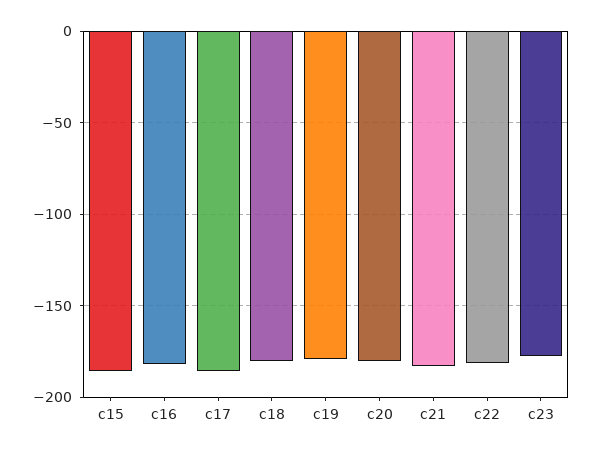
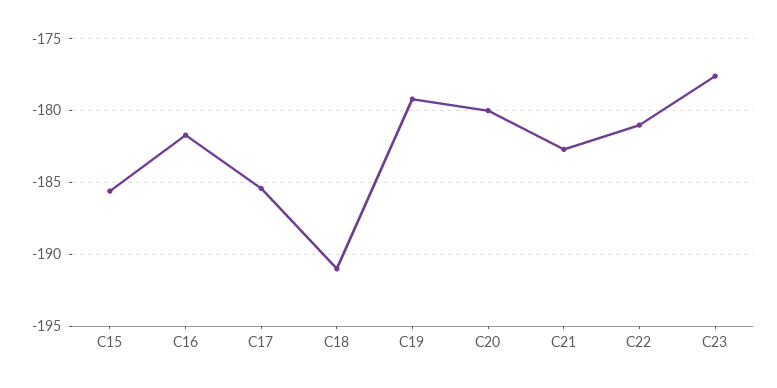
  {
    "c15": -185.5,
    "c16": -181.5,
    "c17": -185.5,
-   "c18": -180,
+   "c18": -191,
    "c19": -179,
    "c20": -180,
    "c21": -182.5,
    "c22": -181,
    "c23": -177.5
  }

